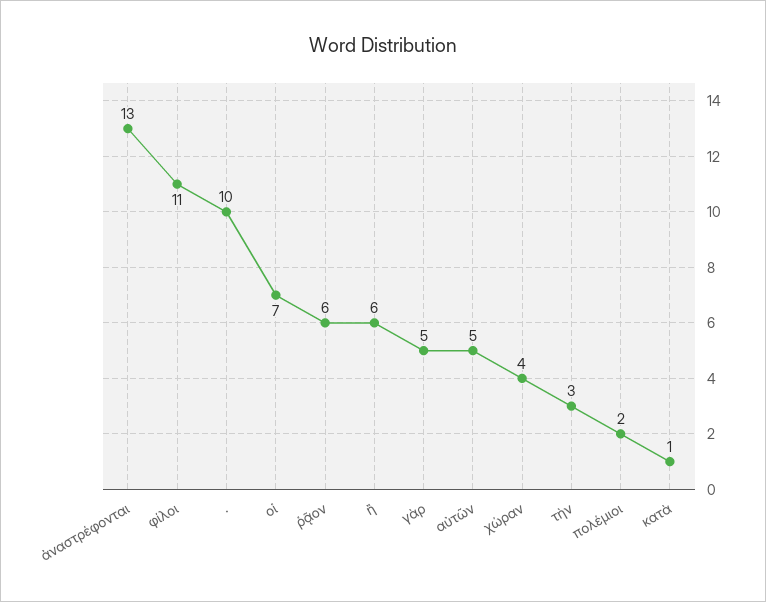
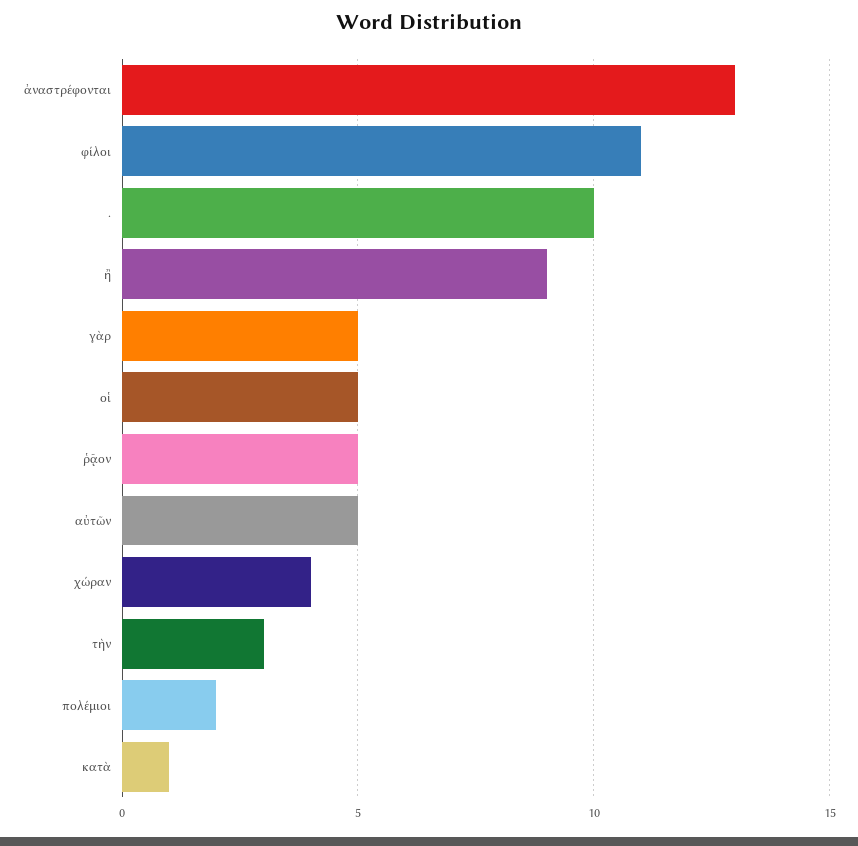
  {
    "ἀναστρέφονται": 13,
    "φίλοι": 11,
    ".": 10,
-   "οἱ": 7,
+   "οἱ": 5,
-   "ῥᾷον": 6,
+   "ῥᾷον": 5,
-   "ἢ": 6,
+   "ἢ": 9,
    "γὰρ": 5,
    "αὐτῶν": 5,
    "χώραν": 4,
    "τὴν": 3,
    "πολέμιοι": 2,
    "κατὰ": 1
  }

